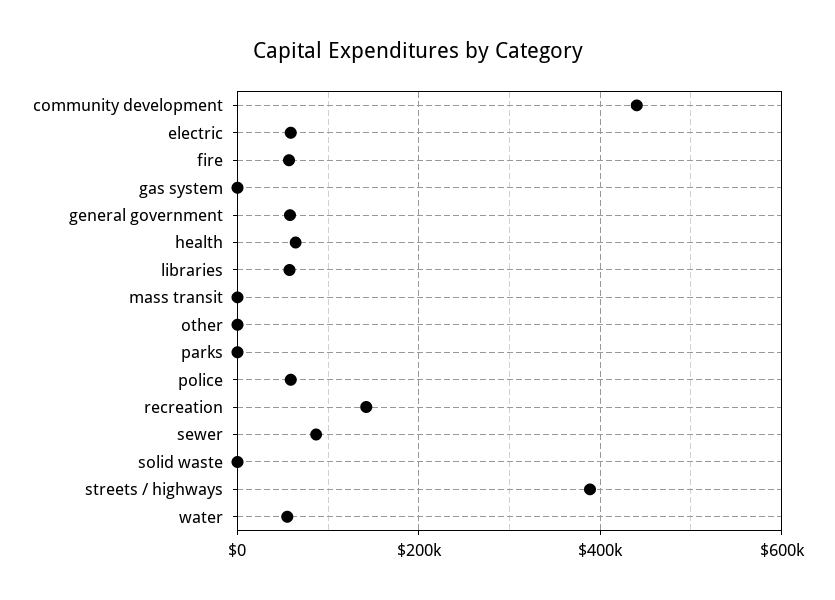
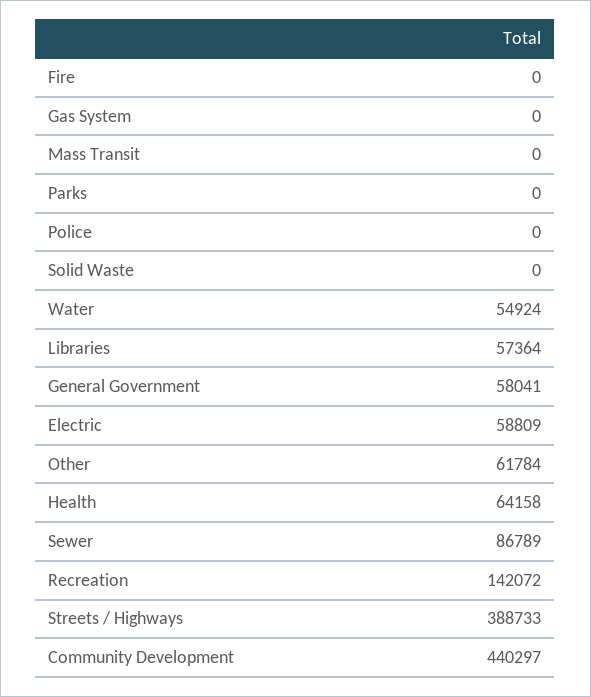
  {
    "community development": 440297,
    "electric": 58809,
-   "fire": 60000,
+   "fire": 0,
    "gas system": 0,
    "general government": 58041,
    "health": 64158,
    "libraries": 57364,
    "mass transit": 0,
-   "other": 0,
+   "other": 61784,
    "parks": 0,
-   "police": 60000,
+   "police": 0,
    "recreation": 142072,
    "sewer": 86789,
    "solid waste": 0,
    "streets / highways": 388733,
    "water": 54924
  }

